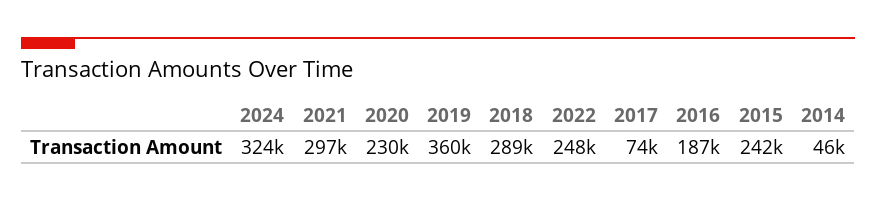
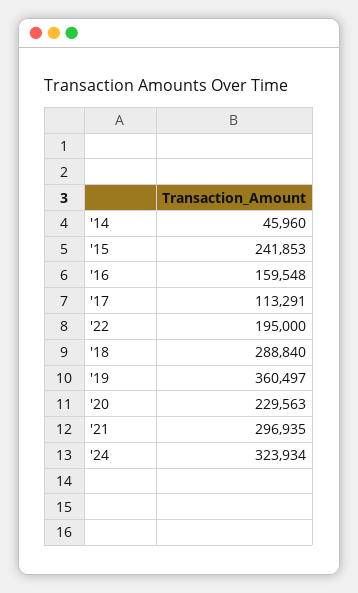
  {
    "2024": 323934,
    "2021": 296935,
    "2020": 229563,
    "2019": 360497,
    "2018": 288840,
-   "2022": 248000,
+   "2022": 195000,
-   "2017": 74000,
+   "2017": 113291,
-   "2016": 187000,
+   "2016": 159548,
    "2015": 241853,
    "2014": 45960
  }

